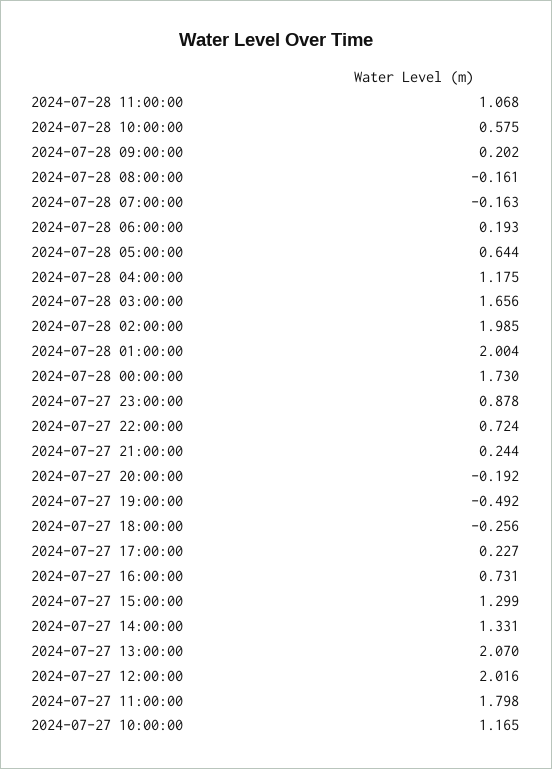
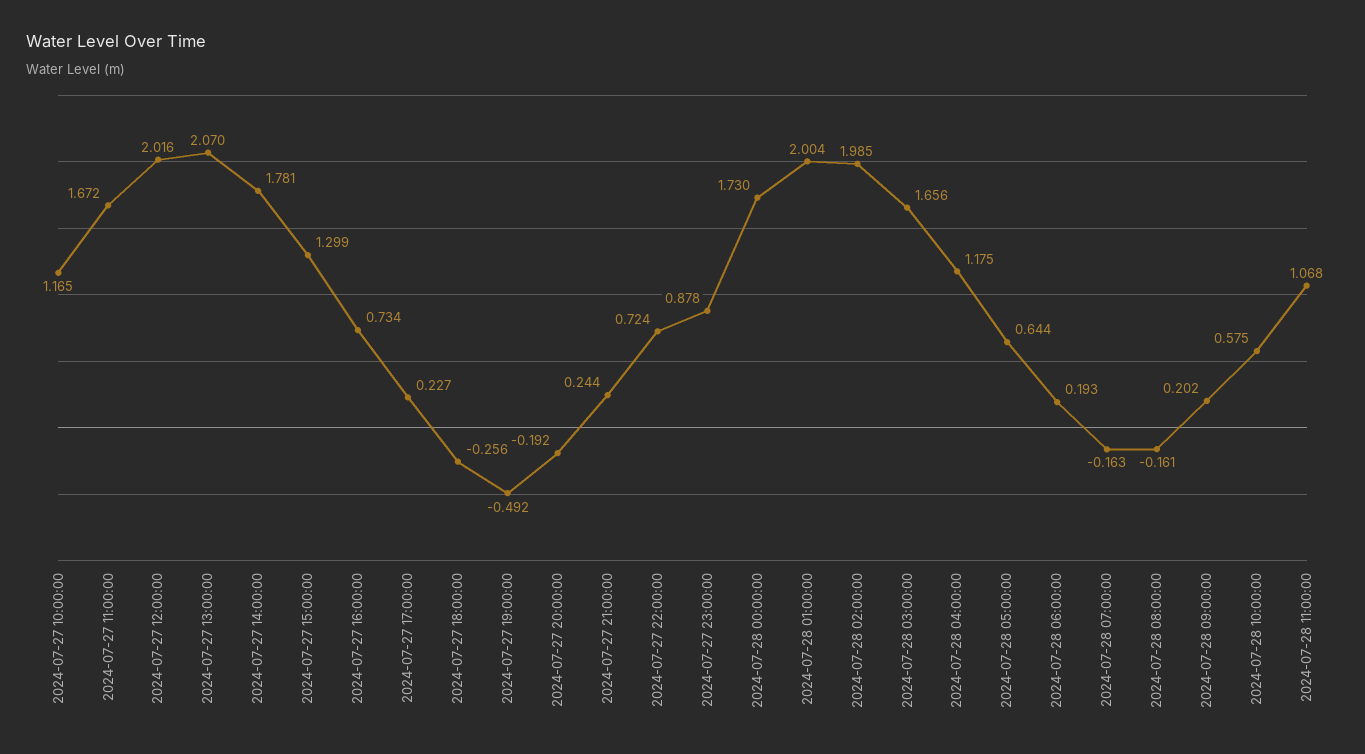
  {
    "2024-07-28 11:00:00": 1.068,
    "2024-07-28 10:00:00": 0.575,
    "2024-07-28 09:00:00": 0.202,
    "2024-07-28 08:00:00": -0.161,
    "2024-07-28 07:00:00": -0.163,
    "2024-07-28 06:00:00": 0.193,
    "2024-07-28 05:00:00": 0.644,
    "2024-07-28 04:00:00": 1.175,
    "2024-07-28 03:00:00": 1.656,
    "2024-07-28 02:00:00": 1.985,
    "2024-07-28 01:00:00": 2.004,
    "2024-07-28 00:00:00": 1.73,
    "2024-07-27 23:00:00": 0.878,
    "2024-07-27 22:00:00": 0.724,
    "2024-07-27 21:00:00": 0.244,
    "2024-07-27 20:00:00": -0.192,
    "2024-07-27 19:00:00": -0.492,
    "2024-07-27 18:00:00": -0.256,
    "2024-07-27 17:00:00": 0.227,
-   "2024-07-27 16:00:00": 0.731,
+   "2024-07-27 16:00:00": 0.734,
    "2024-07-27 15:00:00": 1.299,
-   "2024-07-27 14:00:00": 1.331,
+   "2024-07-27 14:00:00": 1.781,
    "2024-07-27 13:00:00": 2.07,
    "2024-07-27 12:00:00": 2.016,
-   "2024-07-27 11:00:00": 1.798,
+   "2024-07-27 11:00:00": 1.672,
    "2024-07-27 10:00:00": 1.165
  }

